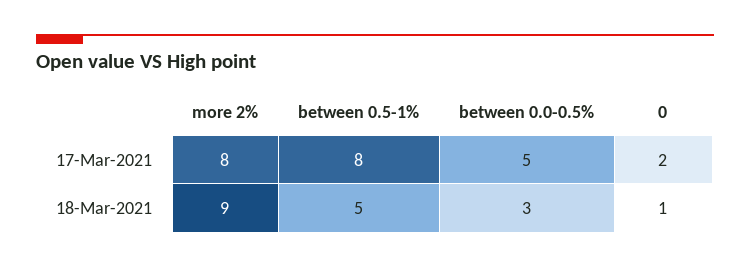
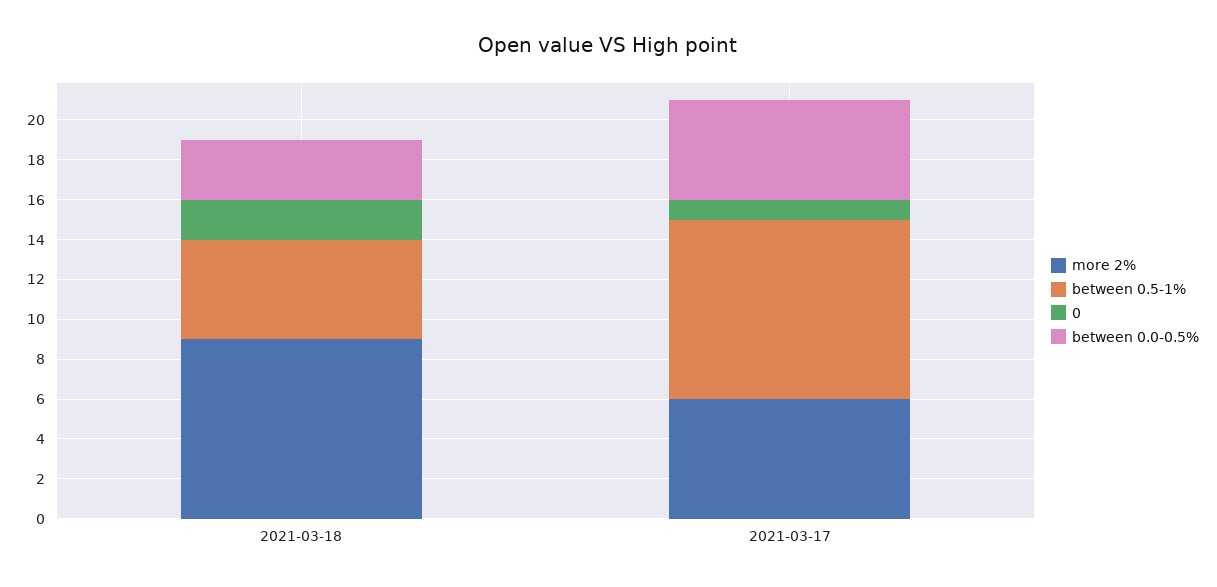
  {
    "more 2%": {
-     "17-Mar-2021": 8,
+     "17-Mar-2021": 6,
      "18-Mar-2021": 9
    },
    "between 0.5-1%": {
-     "17-Mar-2021": 8,
+     "17-Mar-2021": 9,
      "18-Mar-2021": 5
    },
    "between 0.0-0.5%": {
      "17-Mar-2021": 5,
      "18-Mar-2021": 3
    },
    "0": {
-     "17-Mar-2021": 2,
+     "17-Mar-2021": 1,
-     "18-Mar-2021": 1
+     "18-Mar-2021": 2
    }
  }

